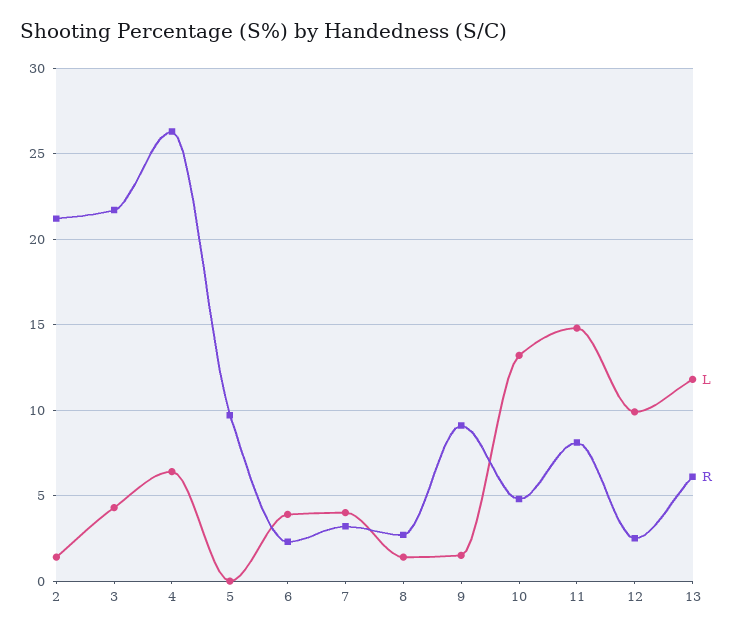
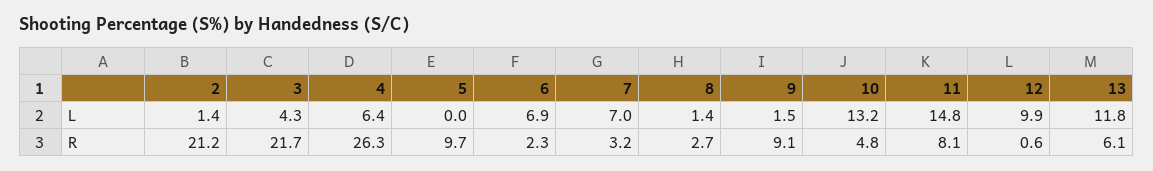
  {
    "L": {
      "2": 1.4,
      "3": 4.3,
      "4": 6.4,
      "5": 0,
-     "6": 4,
+     "6": 6.9,
-     "7": 4,
+     "7": 7,
      "8": 1.4,
      "9": 1.5,
      "10": 13.2,
      "11": 14.8,
      "12": 9.9,
      "13": 11.8
    },
    "R": {
      "2": 21.2,
      "3": 21.7,
      "4": 26.3,
      "5": 9.7,
      "6": 2.3,
      "7": 3.2,
      "8": 2.7,
      "9": 9.1,
      "10": 4.8,
      "11": 8.1,
-     "12": 2.5,
+     "12": 0.6,
      "13": 6.1
    }
  }

